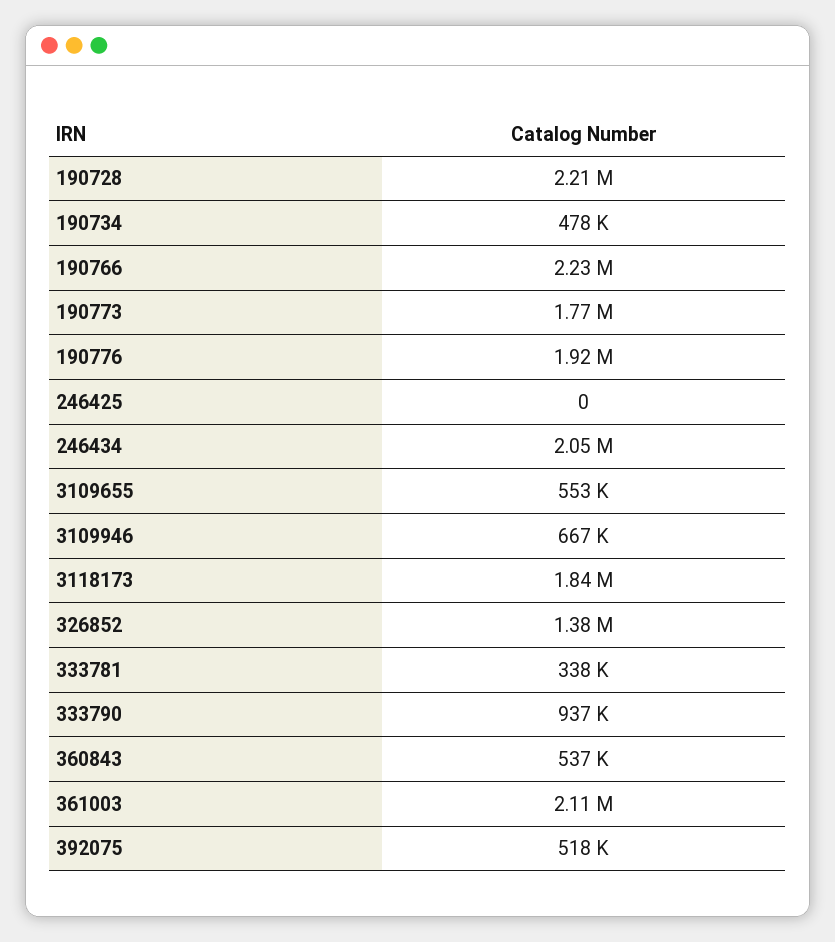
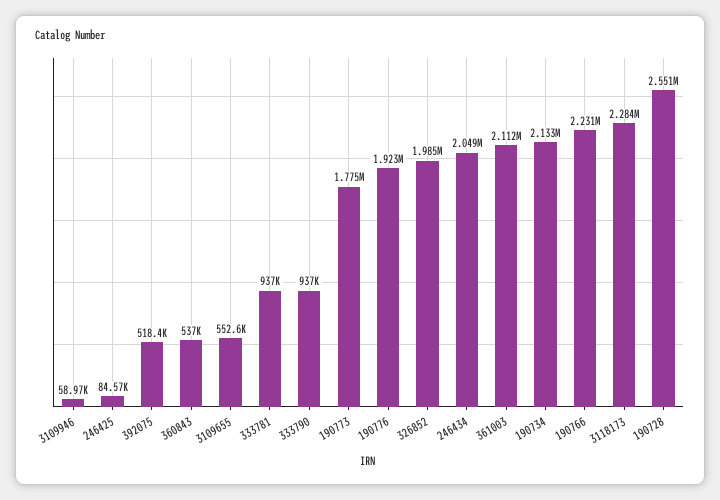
  {
-   "190728": 2210000,
+   "190728": 2551000,
-   "190734": 478000,
+   "190734": 2133000,
    "190766": 2231000,
    "190773": 1775000,
    "190776": 1923000,
-   "246425": 0,
+   "246425": 84570,
    "246434": 2049000,
    "3109655": 552600,
-   "3109946": 667000,
+   "3109946": 58970,
-   "3118173": 1840000,
+   "3118173": 2284000,
-   "326852": 1380000,
+   "326852": 1985000,
-   "333781": 338000,
+   "333781": 937000,
    "333790": 937000,
    "360843": 537000,
    "361003": 2112000,
    "392075": 518400
  }

